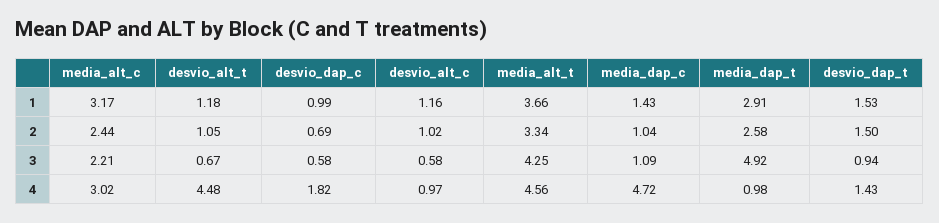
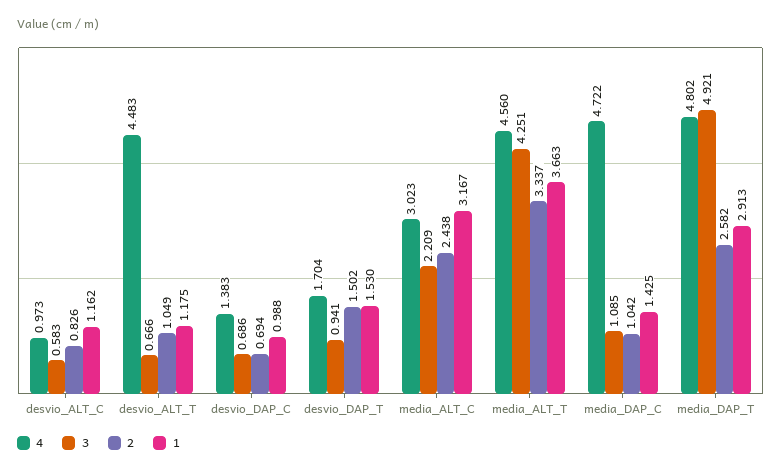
  {
    "1": {
      "media_alt_c": 3.167,
      "desvio_alt_t": 1.175,
      "desvio_dap_c": 0.988,
      "desvio_alt_c": 1.162,
      "media_alt_t": 3.663,
      "media_dap_c": 1.425,
      "media_dap_t": 2.913,
      "desvio_dap_t": 1.53
    },
    "2": {
      "media_alt_c": 2.438,
      "desvio_alt_t": 1.049,
      "desvio_dap_c": 0.694,
-     "desvio_alt_c": 1.02,
+     "desvio_alt_c": 0.826,
      "media_alt_t": 3.337,
      "media_dap_c": 1.042,
      "media_dap_t": 2.582,
      "desvio_dap_t": 1.502
    },
    "3": {
      "media_alt_c": 2.209,
      "desvio_alt_t": 0.666,
-     "desvio_dap_c": 0.58,
+     "desvio_dap_c": 0.686,
      "desvio_alt_c": 0.583,
      "media_alt_t": 4.251,
      "media_dap_c": 1.085,
      "media_dap_t": 4.921,
      "desvio_dap_t": 0.941
    },
    "4": {
      "media_alt_c": 3.023,
      "desvio_alt_t": 4.483,
-     "desvio_dap_c": 1.82,
+     "desvio_dap_c": 1.383,
      "desvio_alt_c": 0.973,
      "media_alt_t": 4.56,
      "media_dap_c": 4.722,
-     "media_dap_t": 0.98,
+     "media_dap_t": 4.802,
-     "desvio_dap_t": 1.43
+     "desvio_dap_t": 1.704
    }
  }

